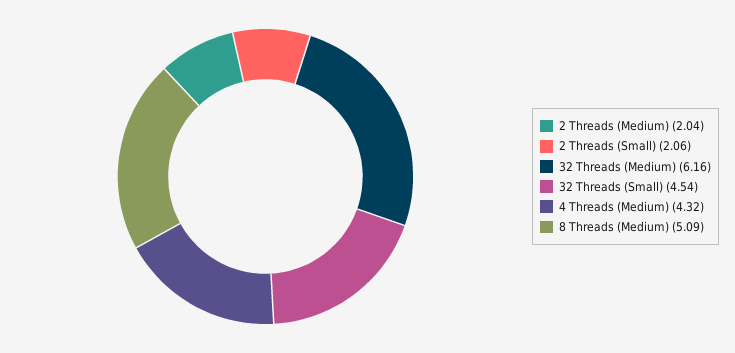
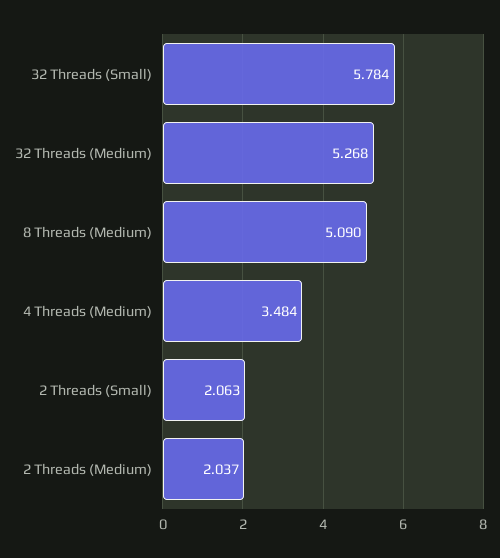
  {
    "2 Threads (Medium)": 2.037,
    "2 Threads (Small)": 2.063,
-   "32 Threads (Medium)": 6.16,
+   "32 Threads (Medium)": 5.268,
-   "32 Threads (Small)": 4.54,
+   "32 Threads (Small)": 5.784,
-   "4 Threads (Medium)": 4.32,
+   "4 Threads (Medium)": 3.484,
    "8 Threads (Medium)": 5.09
  }

